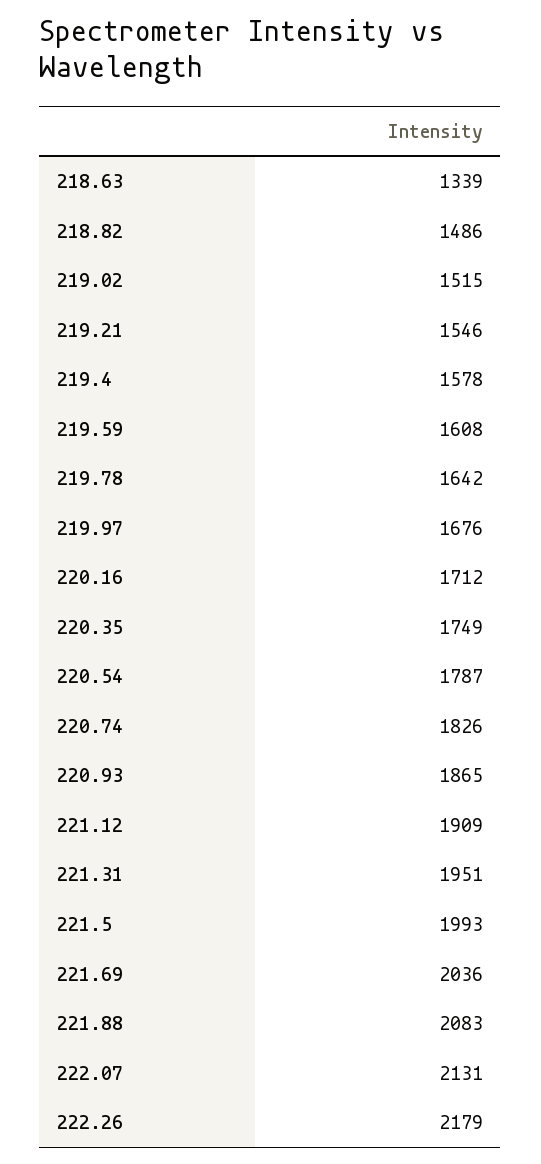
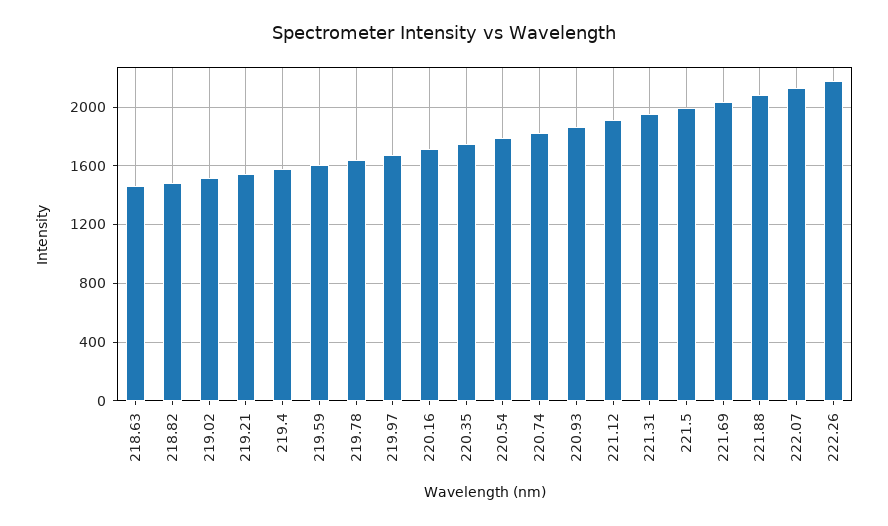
  {
-   "218.63": 1339,
+   "218.63": 1450,
    "218.82": 1486,
    "219.02": 1515,
    "219.21": 1546,
    "219.4": 1578,
    "219.59": 1608,
    "219.78": 1642,
    "219.97": 1676,
    "220.16": 1712,
    "220.35": 1749,
    "220.54": 1787,
    "220.74": 1826,
    "220.93": 1865,
    "221.12": 1909,
    "221.31": 1951,
    "221.5": 1993,
    "221.69": 2036,
    "221.88": 2083,
    "222.07": 2131,
    "222.26": 2179
  }

